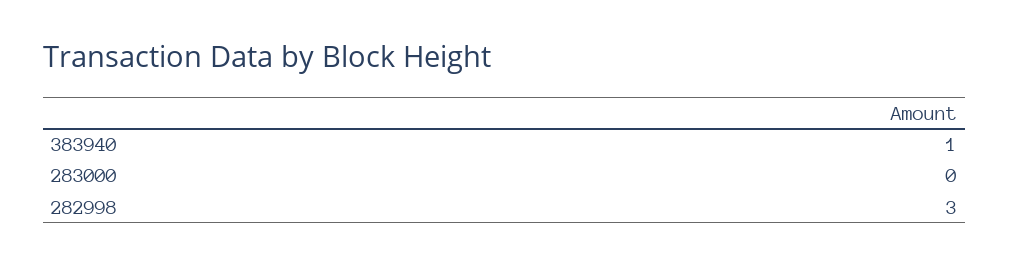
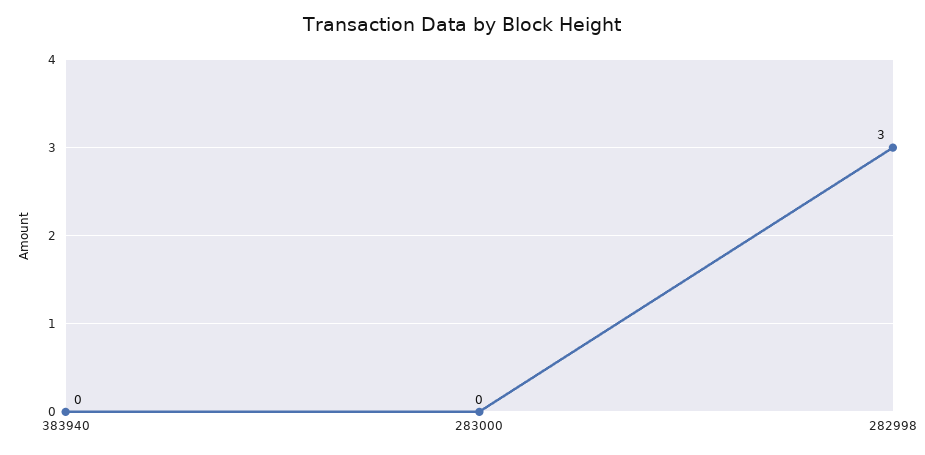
  {
-   "383940": 1,
+   "383940": 0,
    "283000": 0,
    "282998": 3
  }

